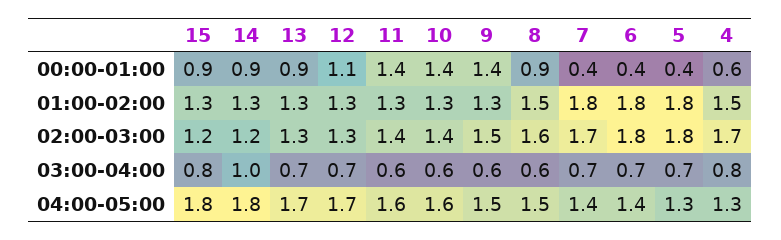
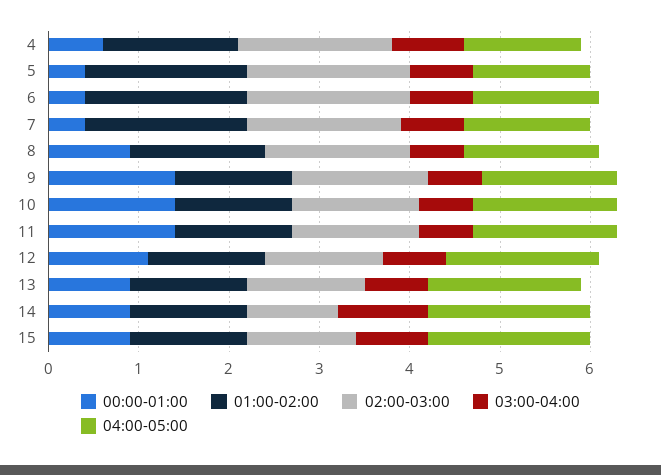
  {
    "00:00-01:00": {
      "15": 0.9,
      "14": 0.9,
      "13": 0.9,
      "12": 1.1,
      "11": 1.4,
      "10": 1.4,
      "9": 1.4,
      "8": 0.9,
      "7": 0.4,
      "6": 0.4,
      "5": 0.4,
      "4": 0.6
    },
    "01:00-02:00": {
      "15": 1.3,
      "14": 1.3,
      "13": 1.3,
      "12": 1.3,
      "11": 1.3,
      "10": 1.3,
      "9": 1.3,
      "8": 1.5,
      "7": 1.8,
      "6": 1.8,
      "5": 1.8,
      "4": 1.5
    },
    "02:00-03:00": {
      "15": 1.2,
-     "14": 1.2,
+     "14": 1,
      "13": 1.3,
      "12": 1.3,
      "11": 1.4,
      "10": 1.4,
      "9": 1.5,
      "8": 1.6,
      "7": 1.7,
      "6": 1.8,
      "5": 1.8,
      "4": 1.7
    },
    "03:00-04:00": {
      "15": 0.8,
      "14": 1,
      "13": 0.7,
      "12": 0.7,
      "11": 0.6,
      "10": 0.6,
      "9": 0.6,
      "8": 0.6,
      "7": 0.7,
      "6": 0.7,
      "5": 0.7,
      "4": 0.8
    },
    "04:00-05:00": {
      "15": 1.8,
      "14": 1.8,
      "13": 1.7,
      "12": 1.7,
      "11": 1.6,
      "10": 1.6,
      "9": 1.5,
      "8": 1.5,
      "7": 1.4,
      "6": 1.4,
      "5": 1.3,
      "4": 1.3
    }
  }

